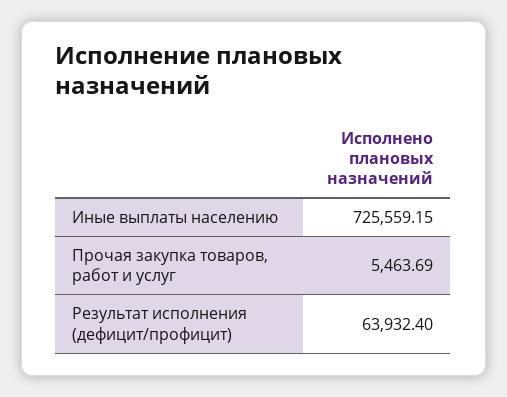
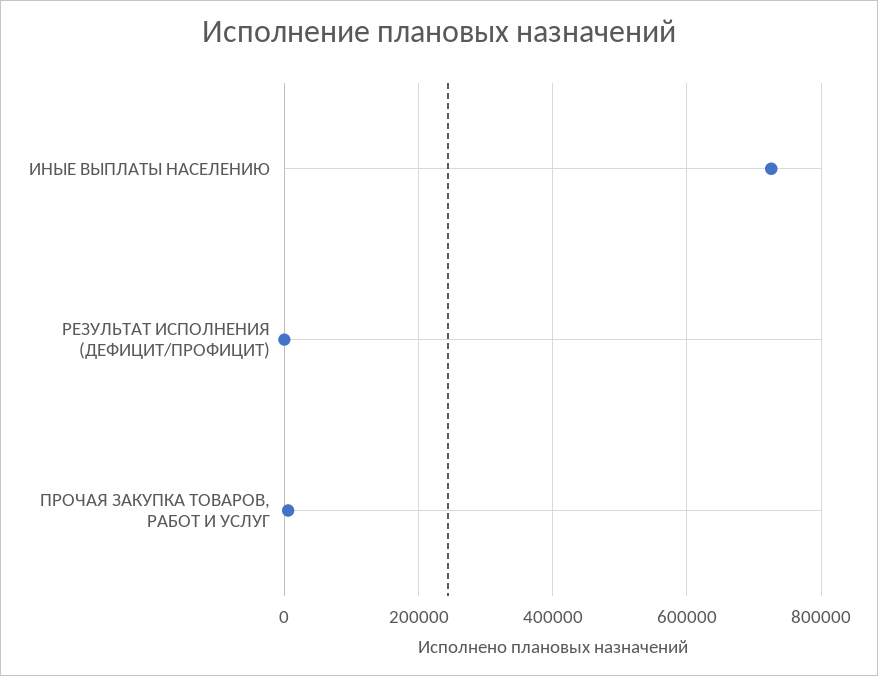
  {
    "Иные выплаты населению": 725559.15,
    "Прочая закупка товаров, работ и услуг": 5463.69,
-   "Результат исполнения (дефицит/профицит)": 63932.4
+   "Результат исполнения (дефицит/профицит)": 0
  }

